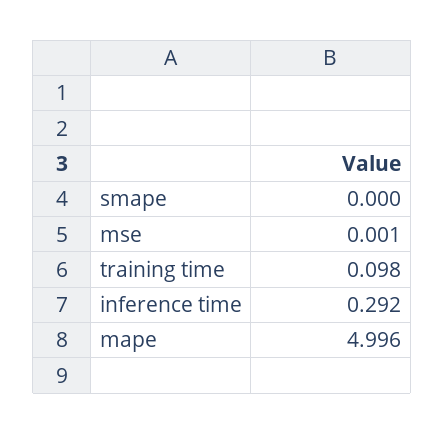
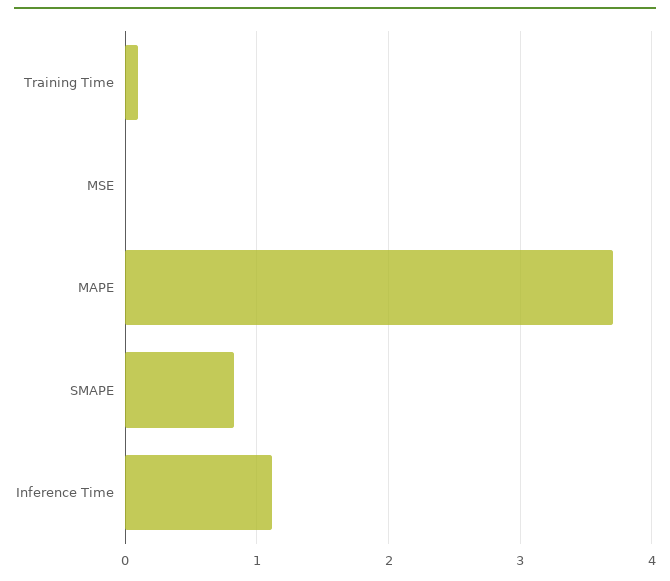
  {
-   "smape": 0,
+   "smape": 0.8,
    "mse": 0.001,
    "training time": 0.098,
-   "inference time": 0.292,
+   "inference time": 1.1,
-   "mape": 4.996
+   "mape": 3.7
  }

